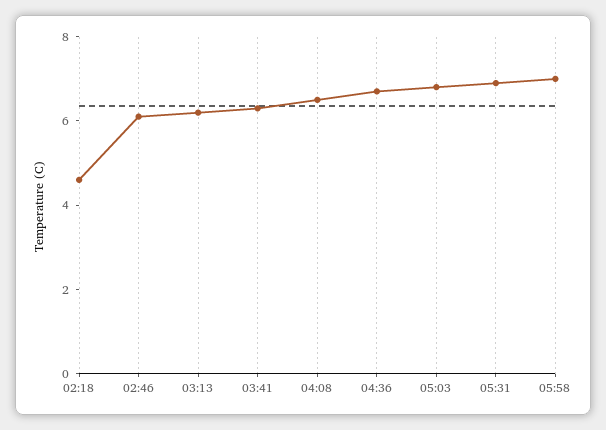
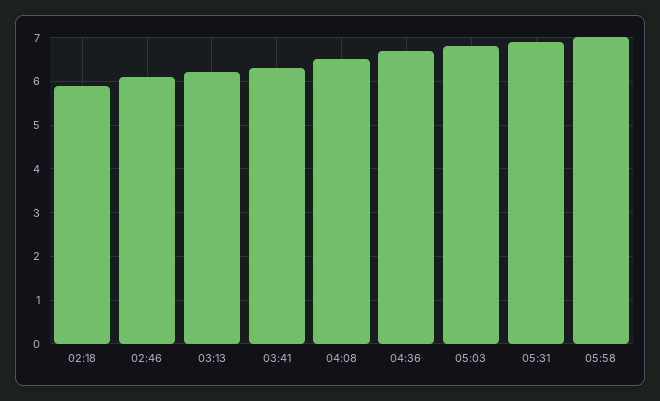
  {
-   "02:18": 4.5,
+   "02:18": 6,
    "02:46": 6,
    "03:13": 6,
    "03:41": 6.5,
    "04:08": 6.5,
    "04:36": 6.5,
    "05:03": 7,
    "05:31": 7,
    "05:58": 7
  }

